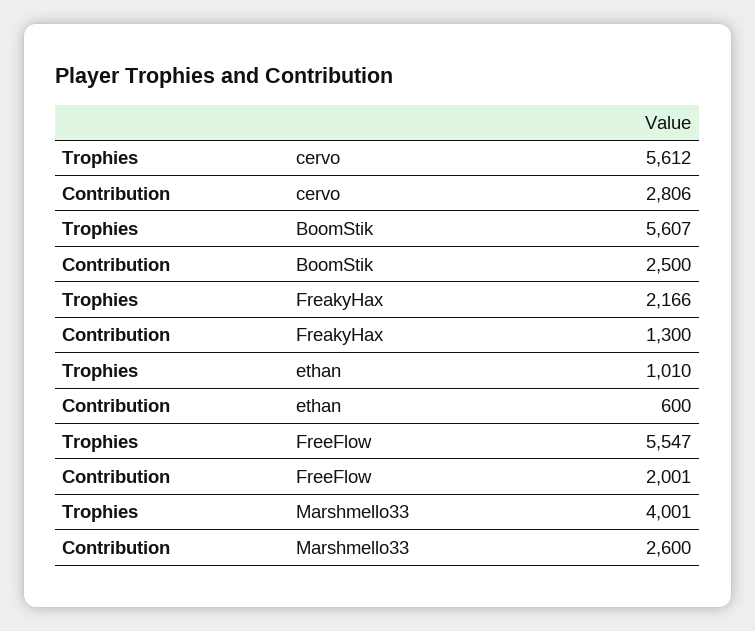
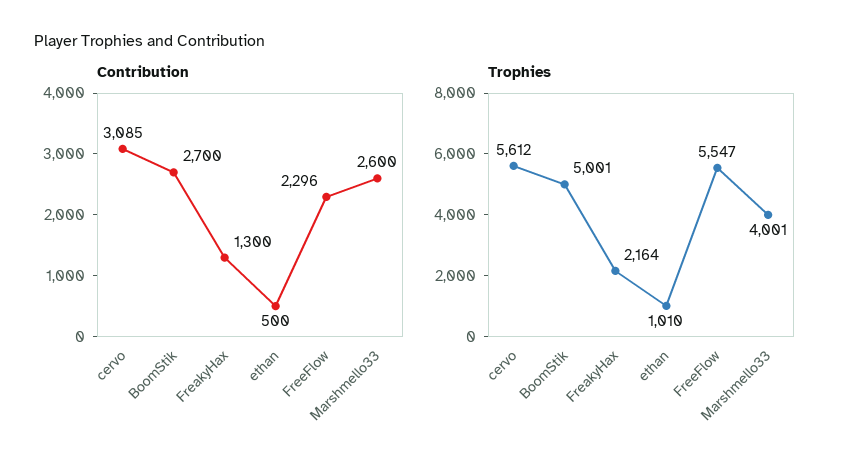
  {
    "Trophies": {
      "cervo": 5612,
-     "BoomStik": 5607,
+     "BoomStik": 5001,
-     "FreakyHax": 2166,
+     "FreakyHax": 2164,
      "ethan": 1010,
      "FreeFlow": 5547,
      "Marshmello33": 4001
    },
    "Contribution": {
-     "cervo": 2806,
+     "cervo": 3085,
-     "BoomStik": 2500,
+     "BoomStik": 2700,
      "FreakyHax": 1300,
-     "ethan": 600,
+     "ethan": 500,
-     "FreeFlow": 2001,
+     "FreeFlow": 2296,
      "Marshmello33": 2600
    }
  }

